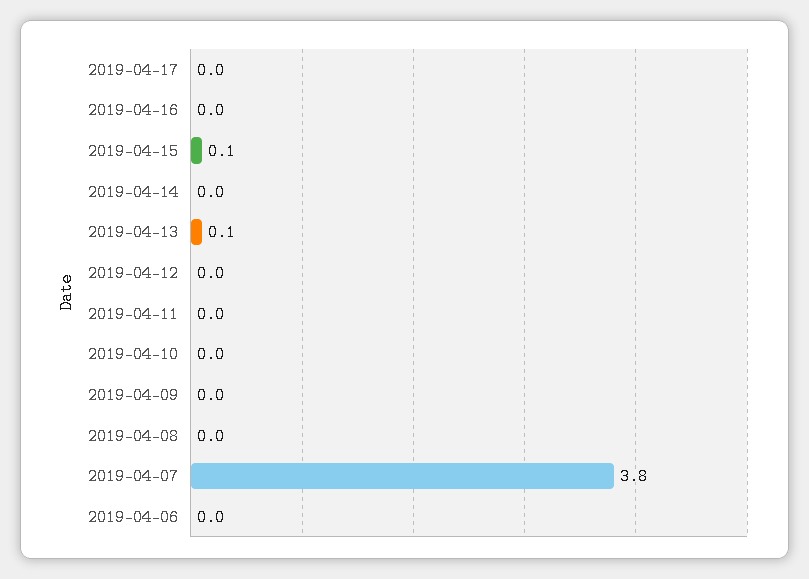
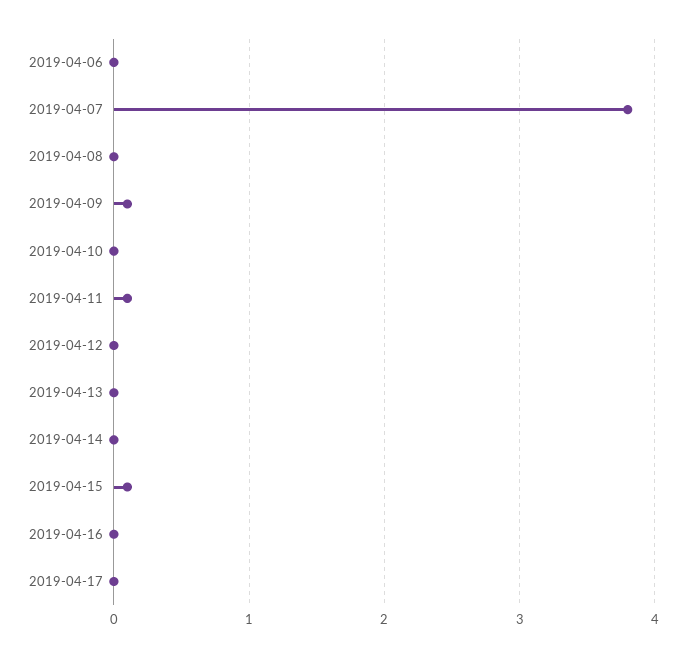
  {
    "2019-04-17": 0,
    "2019-04-16": 0,
    "2019-04-15": 0.1,
    "2019-04-14": 0,
-   "2019-04-13": 0.1,
+   "2019-04-13": 0,
    "2019-04-12": 0,
-   "2019-04-11": 0,
+   "2019-04-11": 0.1,
    "2019-04-10": 0,
-   "2019-04-09": 0,
+   "2019-04-09": 0.1,
    "2019-04-08": 0,
    "2019-04-07": 3.8,
    "2019-04-06": 0
  }

